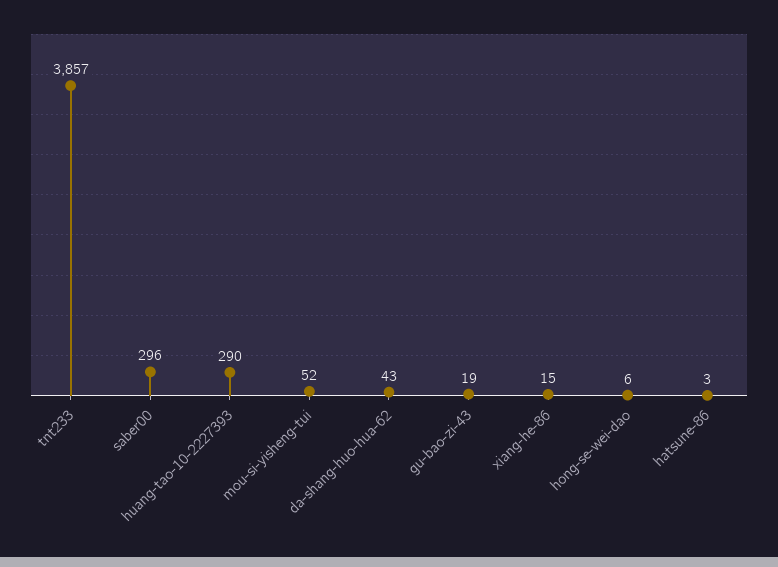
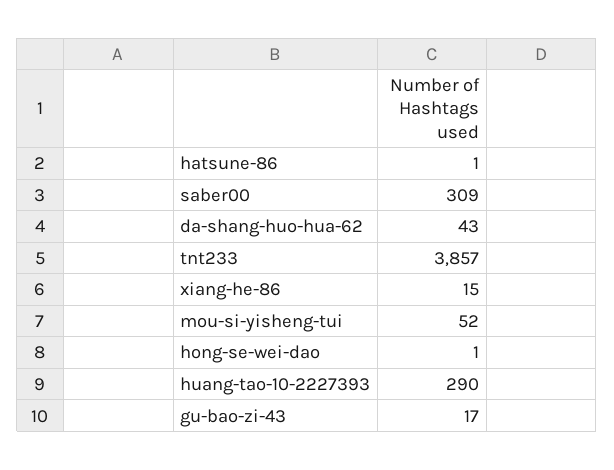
  {
    "tnt233": 3857,
-   "saber00": 296,
+   "saber00": 309,
    "huang-tao-10-2227393": 290,
    "mou-si-yisheng-tui": 52,
    "da-shang-huo-hua-62": 43,
-   "gu-bao-zi-43": 19,
+   "gu-bao-zi-43": 17,
    "xiang-he-86": 15,
-   "hong-se-wei-dao": 6,
+   "hong-se-wei-dao": 1,
-   "hatsune-86": 3
+   "hatsune-86": 1
  }

